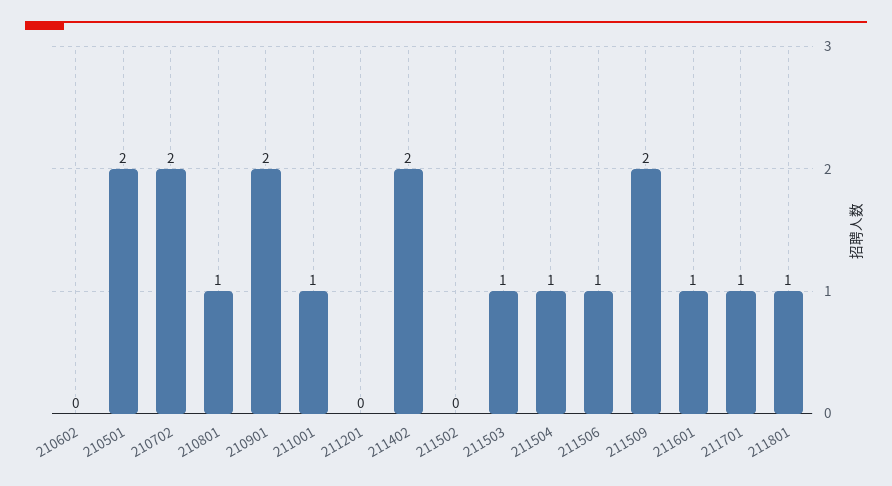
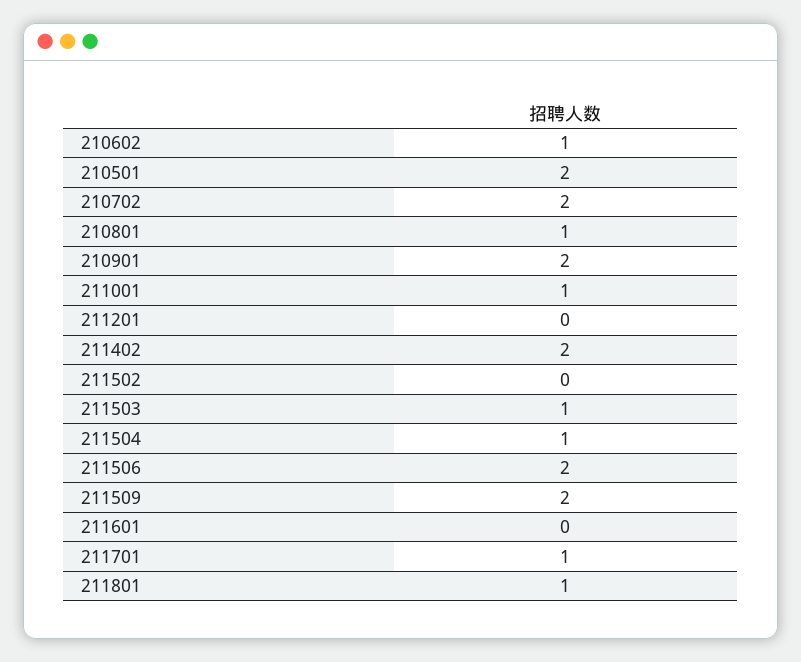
  {
-   "210602": 0,
+   "210602": 1,
    "210501": 2,
    "210702": 2,
    "210801": 1,
    "210901": 2,
    "211001": 1,
    "211201": 0,
    "211402": 2,
    "211502": 0,
    "211503": 1,
    "211504": 1,
-   "211506": 1,
+   "211506": 2,
    "211509": 2,
-   "211601": 1,
+   "211601": 0,
    "211701": 1,
    "211801": 1
  }

